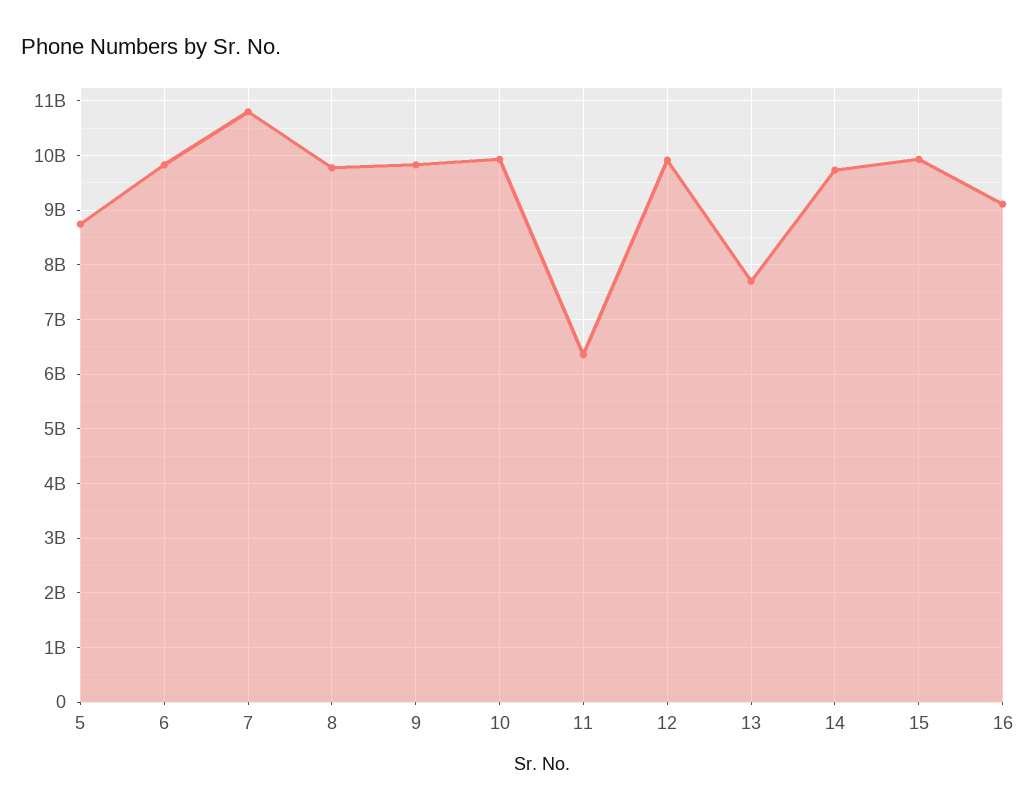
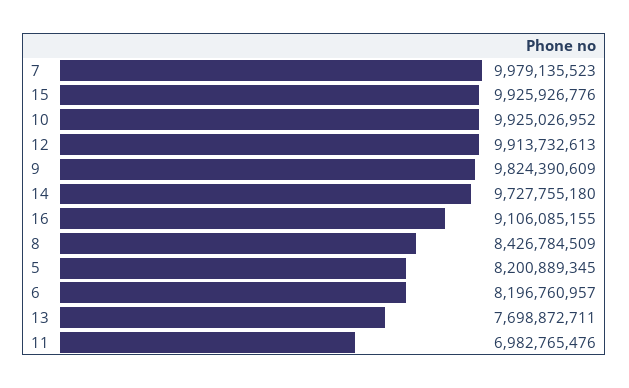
  {
-   "5": 8800000000,
+   "5": 8200889345,
-   "6": 9800000000,
+   "6": 8196760957,
-   "7": 10800000000,
+   "7": 9979135523,
-   "8": 9800000000,
+   "8": 8426784509,
    "9": 9824390609,
    "10": 9925026952,
-   "11": 6400000000,
+   "11": 6982765476,
    "12": 9913732613,
    "13": 7698872711,
    "14": 9727755180,
    "15": 9925926776,
    "16": 9106085155
  }

